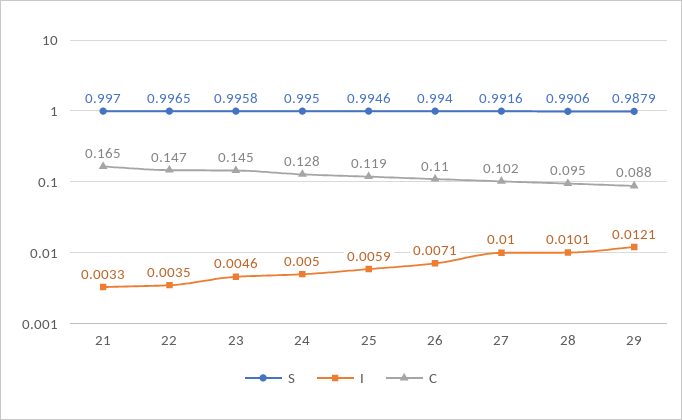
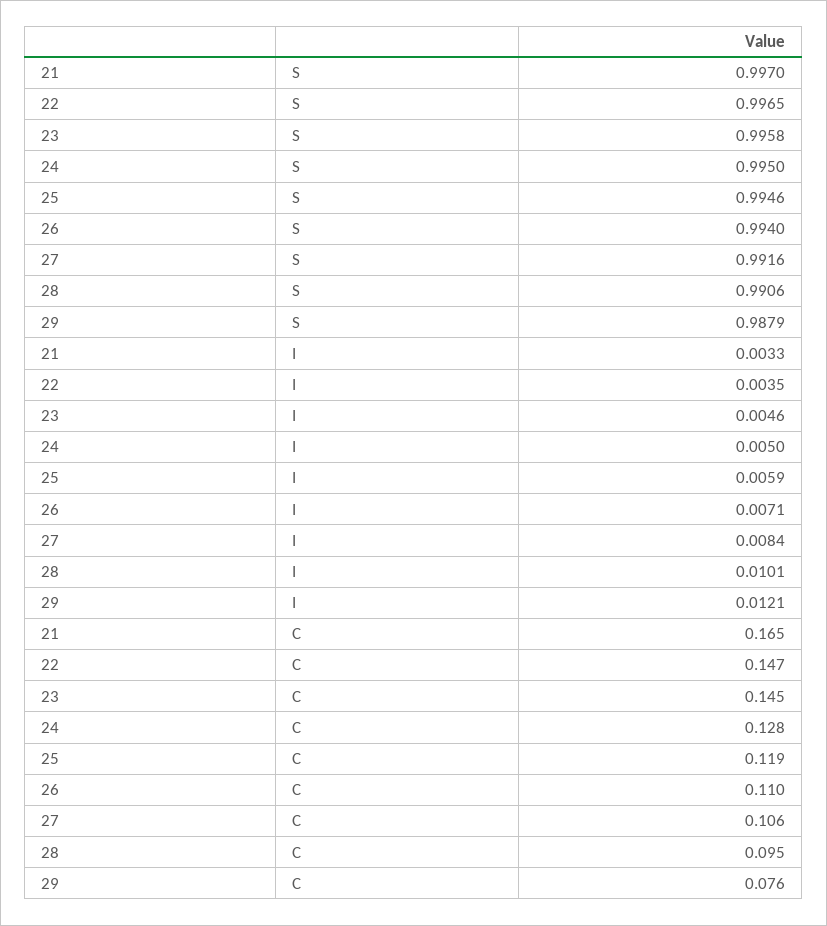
  {
    "S": {
      "21": 0.997,
      "22": 0.9965,
      "23": 0.9958,
      "24": 0.995,
      "25": 0.9946,
      "26": 0.994,
      "27": 0.9916,
      "28": 0.9906,
      "29": 0.9879
    },
    "I": {
      "21": 0.0033,
      "22": 0.0035,
      "23": 0.0046,
      "24": 0.005,
      "25": 0.0059,
      "26": 0.0071,
-     "27": 0.01,
+     "27": 0.0084,
      "28": 0.0101,
      "29": 0.0121
    },
    "C": {
      "21": 0.165,
      "22": 0.147,
      "23": 0.145,
      "24": 0.128,
      "25": 0.119,
      "26": 0.11,
-     "27": 0.102,
+     "27": 0.106,
      "28": 0.095,
-     "29": 0.088
+     "29": 0.076
    }
  }

